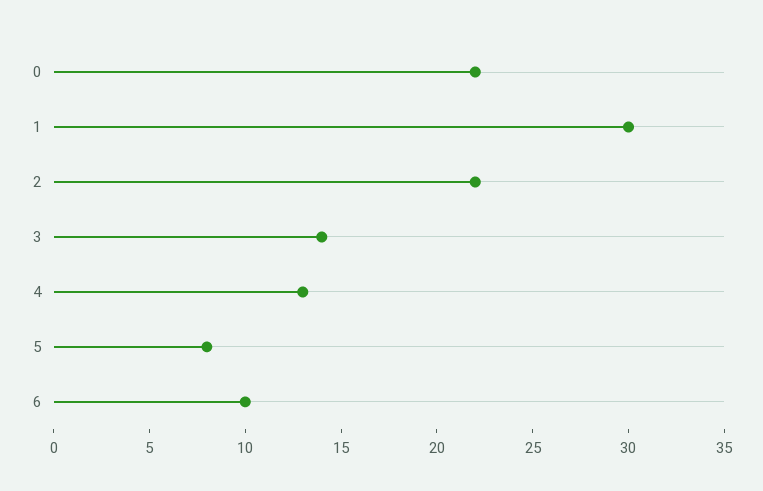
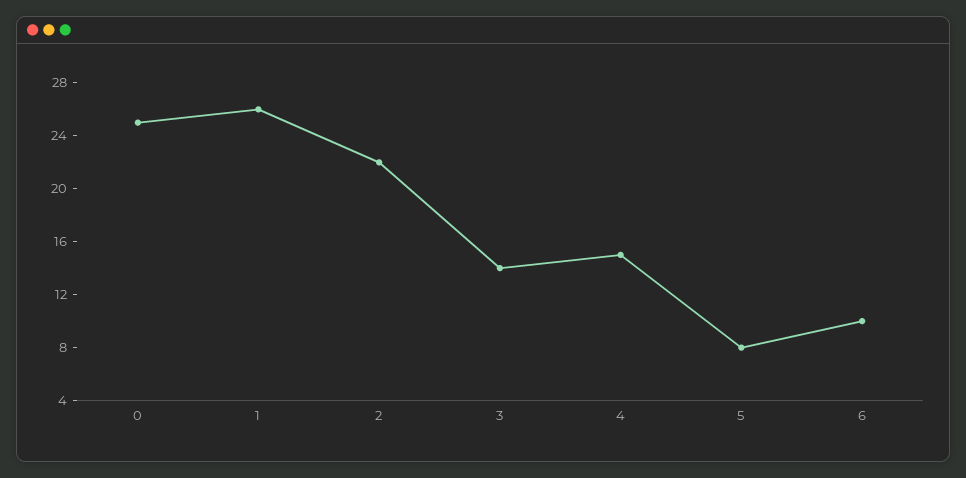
  {
-   "0": 22,
+   "0": 25,
-   "1": 30,
+   "1": 26,
    "2": 22,
    "3": 14,
-   "4": 13,
+   "4": 15,
    "5": 8,
    "6": 10
  }

